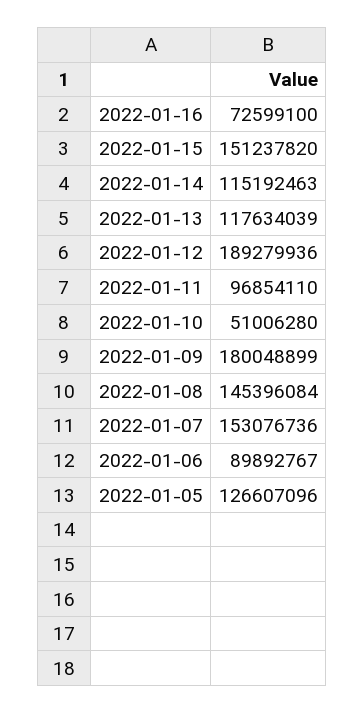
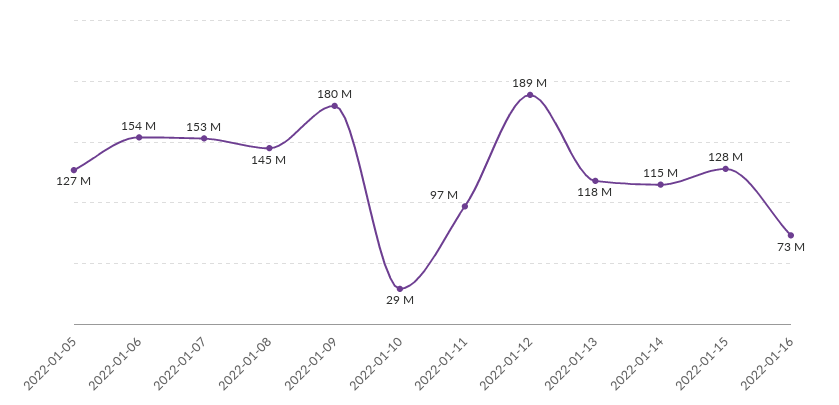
  {
    "2022-01-16": 72599100,
-   "2022-01-15": 151237820,
+   "2022-01-15": 128000000,
    "2022-01-14": 115192463,
    "2022-01-13": 117634039,
    "2022-01-12": 189279936,
    "2022-01-11": 96854110,
-   "2022-01-10": 51006280,
+   "2022-01-10": 29000000,
    "2022-01-09": 180048899,
    "2022-01-08": 145396084,
    "2022-01-07": 153076736,
-   "2022-01-06": 89892767,
+   "2022-01-06": 154000000,
    "2022-01-05": 126607096
  }

